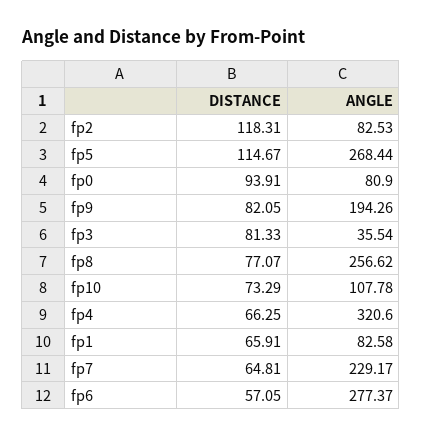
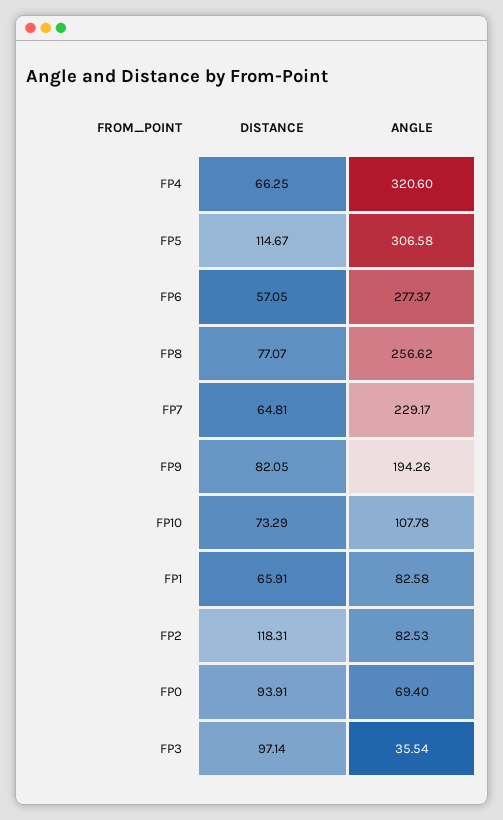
  {
    "DISTANCE": {
      "fp2": 118.31,
      "fp5": 114.67,
      "fp0": 93.91,
      "fp9": 82.05,
-     "fp3": 81.33,
+     "fp3": 97.14,
      "fp8": 77.07,
      "fp10": 73.29,
      "fp4": 66.25,
      "fp1": 65.91,
      "fp7": 64.81,
      "fp6": 57.05
    },
    "ANGLE": {
      "fp2": 82.53,
-     "fp5": 268.44,
+     "fp5": 306.58,
-     "fp0": 80.9,
+     "fp0": 69.4,
      "fp9": 194.26,
      "fp3": 35.54,
      "fp8": 256.62,
      "fp10": 107.78,
      "fp4": 320.6,
      "fp1": 82.58,
      "fp7": 229.17,
      "fp6": 277.37
    }
  }

